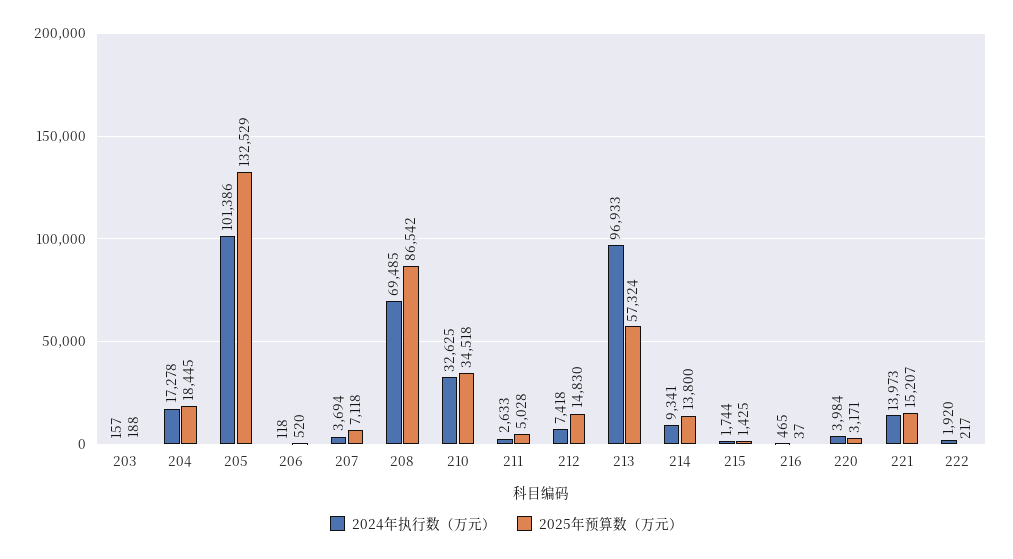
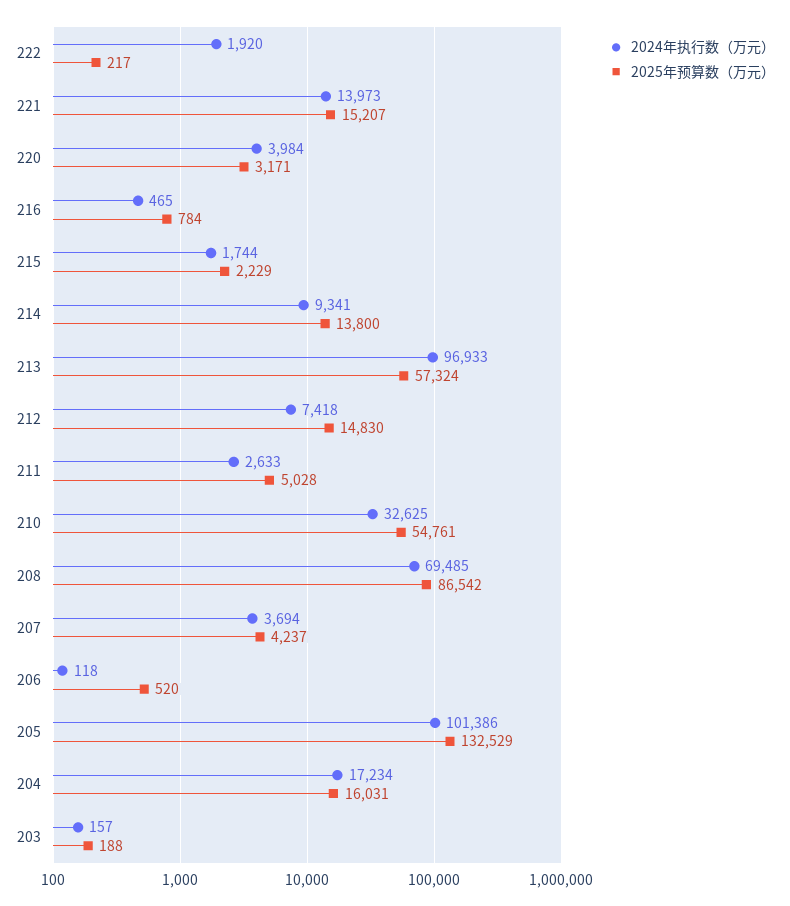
  {
    "2024年执行数（万元）": {
      "203": 157,
-     "204": 17278,
+     "204": 17234,
      "205": 101386,
      "206": 118,
      "207": 3694,
      "208": 69485,
      "210": 32625,
      "211": 2633,
      "212": 7418,
      "213": 96933,
      "214": 9341,
      "215": 1744,
      "216": 465,
      "220": 3984,
      "221": 13973,
      "222": 1920
    },
    "2025年预算数（万元）": {
      "203": 188,
-     "204": 18445,
+     "204": 16031,
      "205": 132529,
      "206": 520,
-     "207": 7118,
+     "207": 4237,
      "208": 86542,
-     "210": 34518,
+     "210": 54761,
      "211": 5028,
      "212": 14830,
      "213": 57324,
      "214": 13800,
-     "215": 1425,
+     "215": 2229,
-     "216": 37,
+     "216": 784,
      "220": 3171,
      "221": 15207,
      "222": 217
    }
  }

